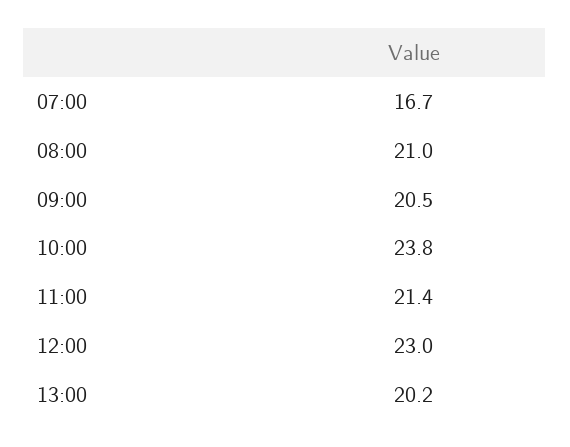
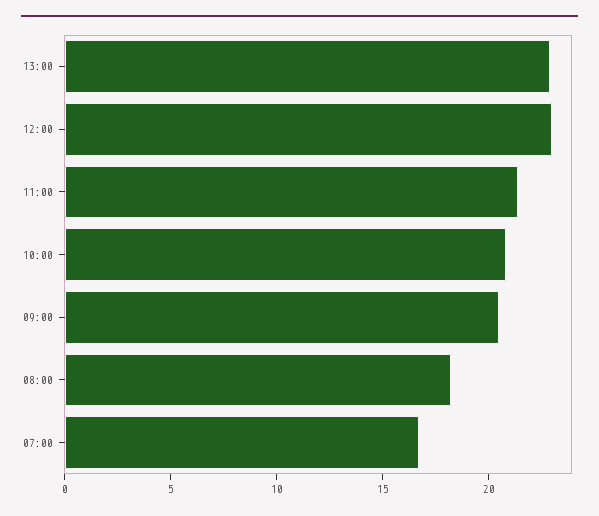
  {
    "07:00": 16.7,
-   "08:00": 21,
+   "08:00": 18,
    "09:00": 20.5,
-   "10:00": 23.8,
+   "10:00": 21,
    "11:00": 21.4,
    "12:00": 23,
-   "13:00": 20.2
+   "13:00": 23
  }

